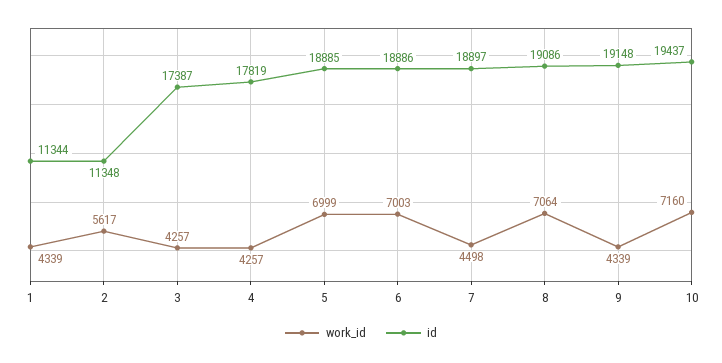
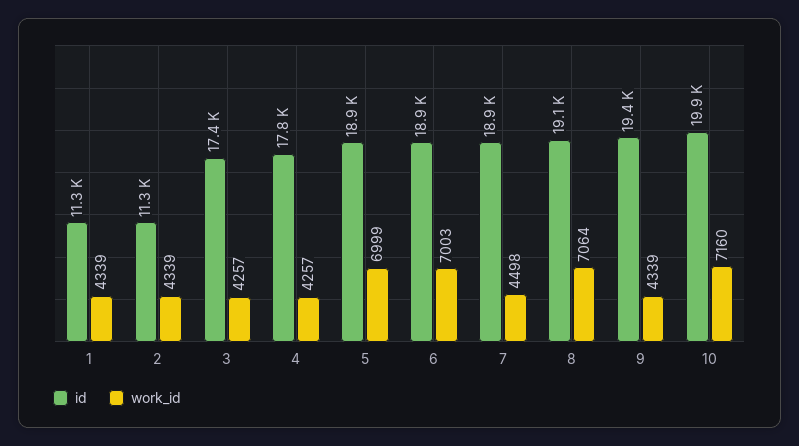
  {
    "work_id": {
      "1": 4339,
-     "2": 5617,
+     "2": 4339,
      "3": 4257,
      "4": 4257,
      "5": 6999,
      "6": 7003,
      "7": 4498,
      "8": 7064,
      "9": 4339,
      "10": 7160
    },
    "id": {
      "1": 11344,
      "2": 11348,
      "3": 17387,
      "4": 17819,
      "5": 18885,
      "6": 18886,
      "7": 18897,
      "8": 19086,
-     "9": 19148,
+     "9": 19400,
-     "10": 19437
+     "10": 19900
    }
  }

